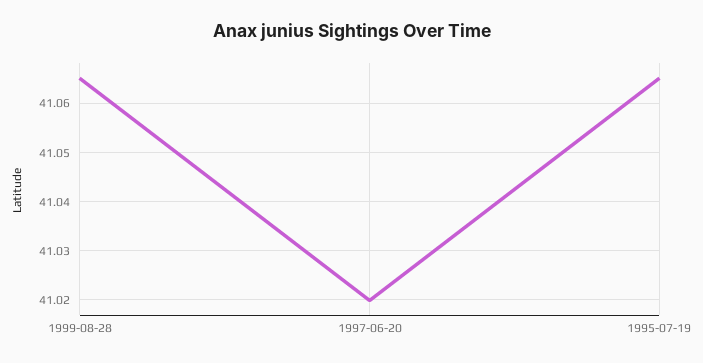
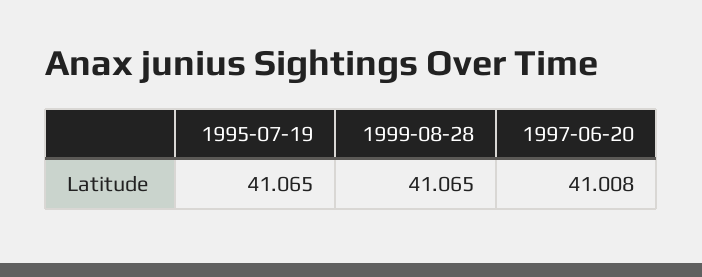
  {
    "1999-08-28": 41.065,
-   "1997-06-20": 41.02,
+   "1997-06-20": 41.008,
    "1995-07-19": 41.065
  }

